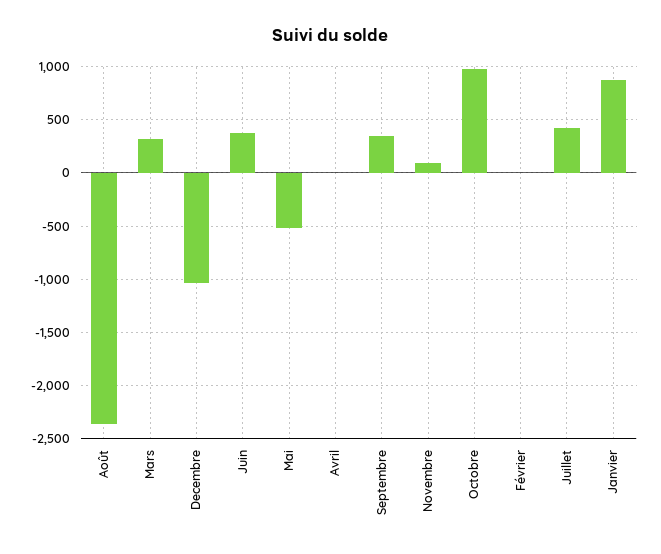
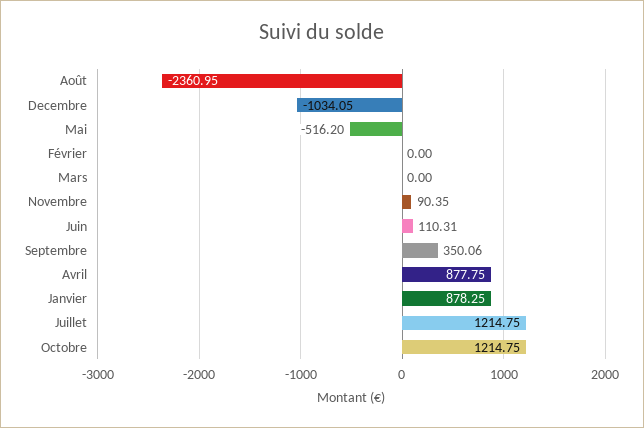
  {
    "Août": -2360.95,
-   "Mars": 300,
+   "Mars": 0,
    "Decembre": -1034.05,
-   "Juin": 400,
+   "Juin": 110.31,
    "Mai": -516.2,
-   "Avril": 0,
+   "Avril": 877.75,
    "Septembre": 350.06,
    "Novembre": 90.35,
-   "Octobre": 1000,
+   "Octobre": 1214.75,
    "Février": 0,
-   "Juillet": 400,
+   "Juillet": 1214.75,
    "Janvier": 878.25
  }

